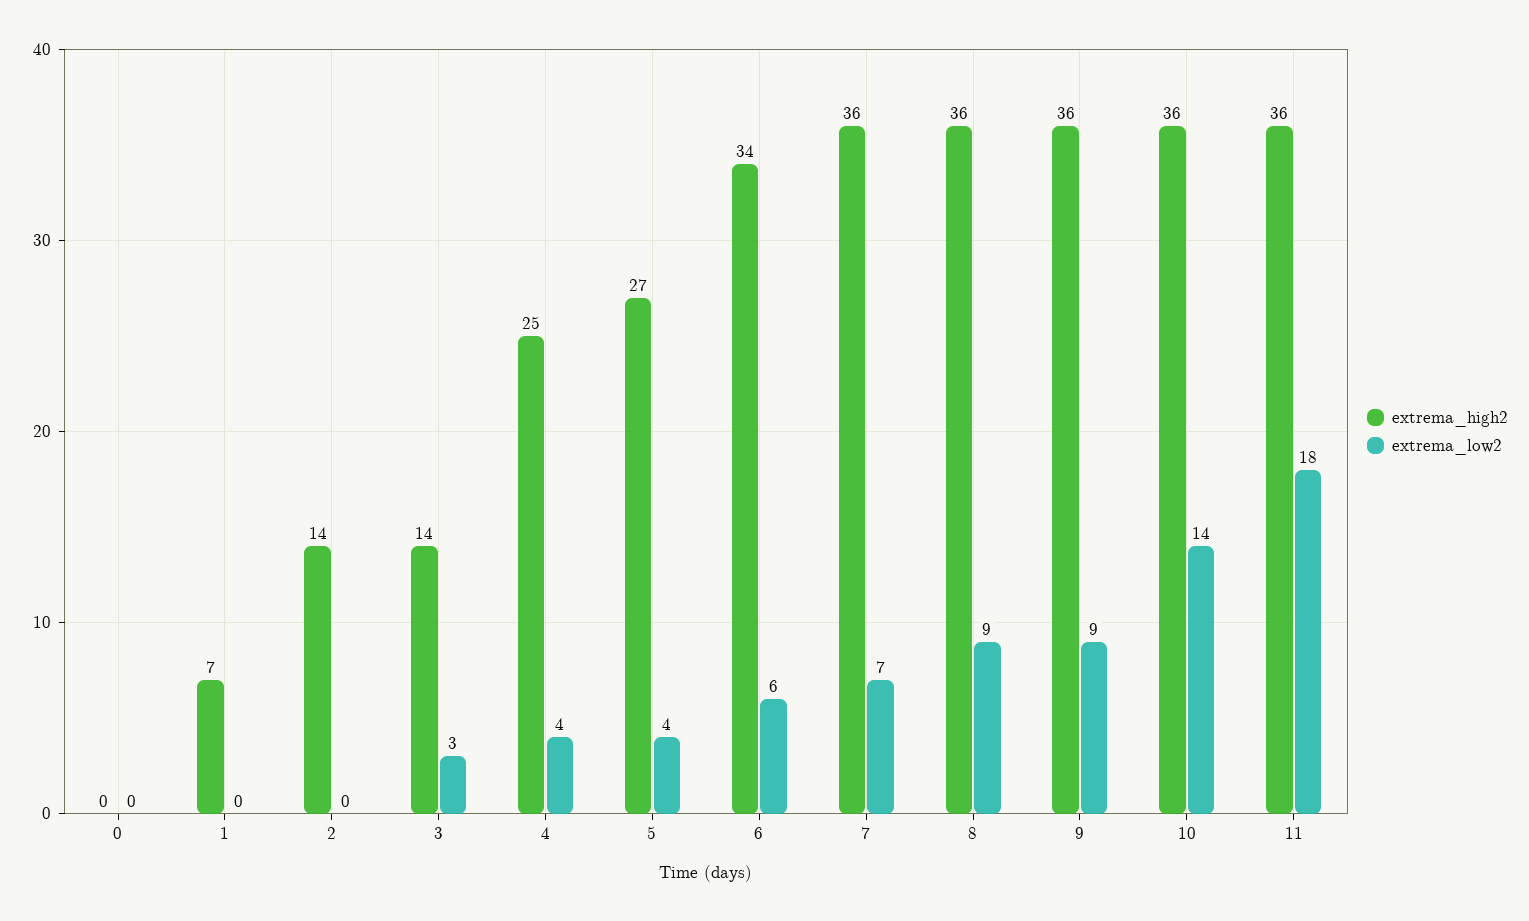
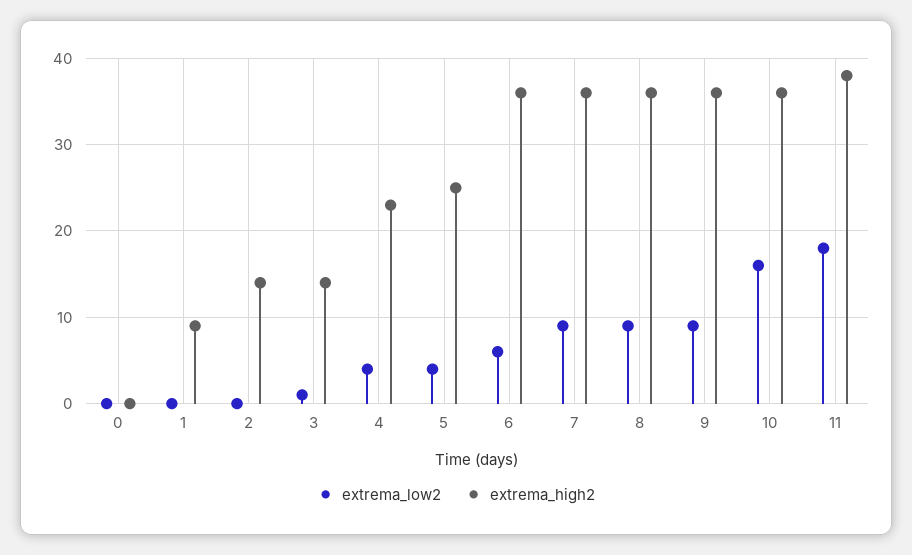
  {
    "extrema_high2": {
      "0": 0,
-     "1": 7,
+     "1": 9,
      "2": 14,
      "3": 14,
-     "4": 25,
+     "4": 23,
-     "5": 27,
+     "5": 25,
-     "6": 34,
+     "6": 36,
      "7": 36,
      "8": 36,
      "9": 36,
      "10": 36,
-     "11": 36
+     "11": 38
    },
    "extrema_low2": {
      "0": 0,
      "1": 0,
      "2": 0,
-     "3": 3,
+     "3": 1,
      "4": 4,
      "5": 4,
      "6": 6,
-     "7": 7,
+     "7": 9,
      "8": 9,
      "9": 9,
-     "10": 14,
+     "10": 16,
      "11": 18
    }
  }

